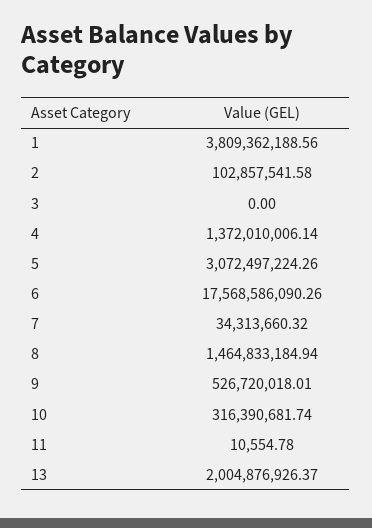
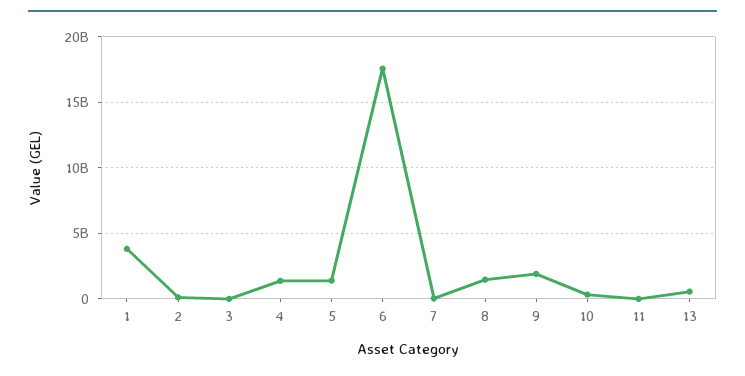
  {
    "1": 3809362188.56,
    "2": 102857541.58,
    "3": 0,
    "4": 1372010006.14,
-   "5": 3072497224.26,
+   "5": 1500000000,
    "6": 17568586090.26,
    "7": 34313660.32,
    "8": 1464833184.94,
-   "9": 526720018.01,
+   "9": 2000000000,
    "10": 316390681.74,
    "11": 10554.78,
-   "13": 2004876926.37
+   "13": 500000000
  }

